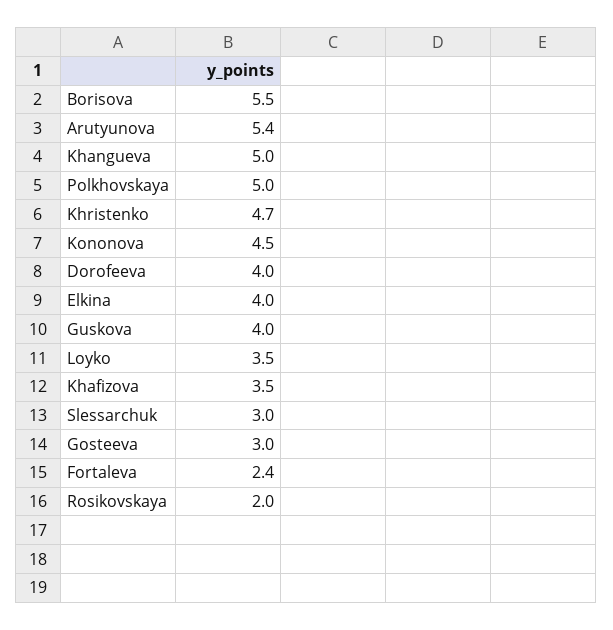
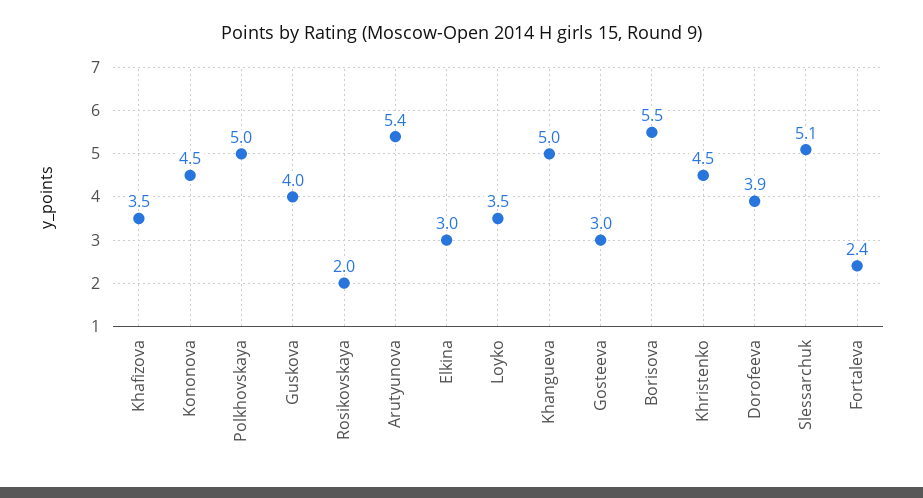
  {
    "Borisova": 5.5,
    "Arutyunova": 5.4,
    "Khangueva": 5,
    "Polkhovskaya": 5,
-   "Khristenko": 4.7,
+   "Khristenko": 4.5,
    "Kononova": 4.5,
-   "Dorofeeva": 4,
+   "Dorofeeva": 3.9,
-   "Elkina": 4,
+   "Elkina": 3,
    "Guskova": 4,
    "Loyko": 3.5,
    "Khafizova": 3.5,
-   "Slessarchuk": 3,
+   "Slessarchuk": 5.1,
    "Gosteeva": 3,
    "Fortaleva": 2.4,
    "Rosikovskaya": 2
  }

